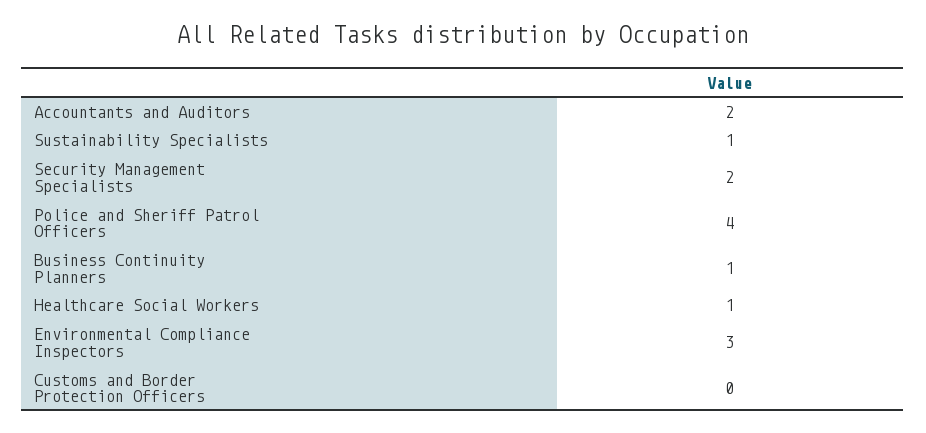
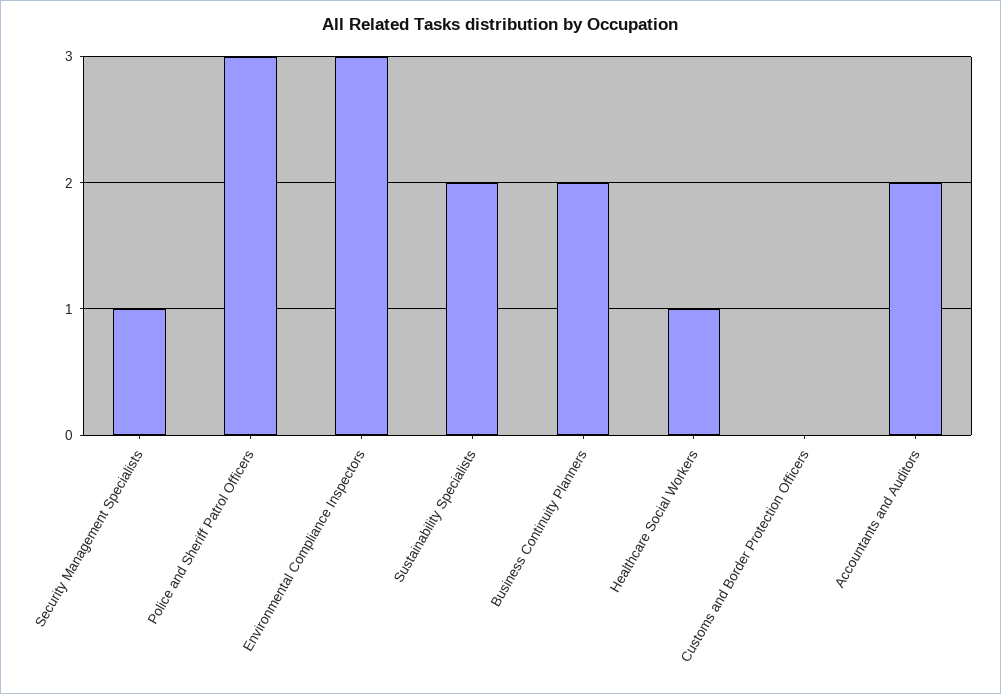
  {
    "Accountants and Auditors": 2,
-   "Sustainability Specialists": 1,
+   "Sustainability Specialists": 2,
-   "Security Management Specialists": 2,
+   "Security Management Specialists": 1,
-   "Police and Sheriff Patrol Officers": 4,
+   "Police and Sheriff Patrol Officers": 3,
-   "Business Continuity Planners": 1,
+   "Business Continuity Planners": 2,
    "Healthcare Social Workers": 1,
    "Environmental Compliance Inspectors": 3,
    "Customs and Border Protection Officers": 0
  }

